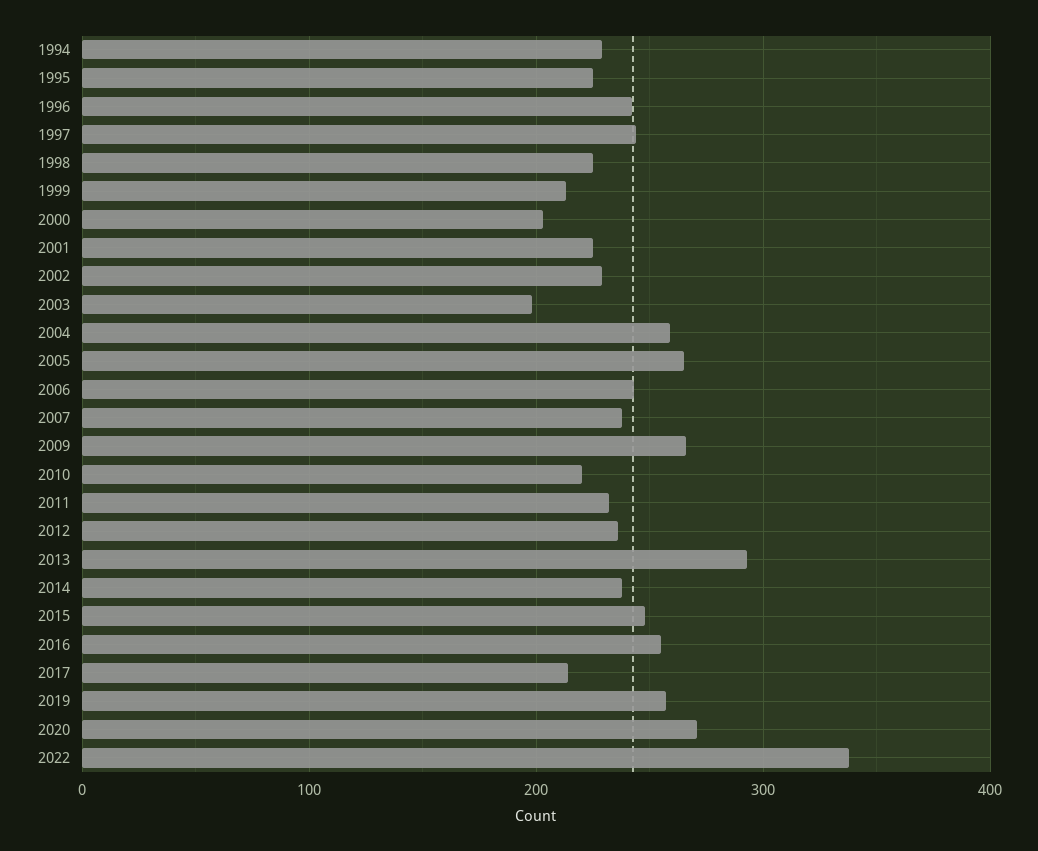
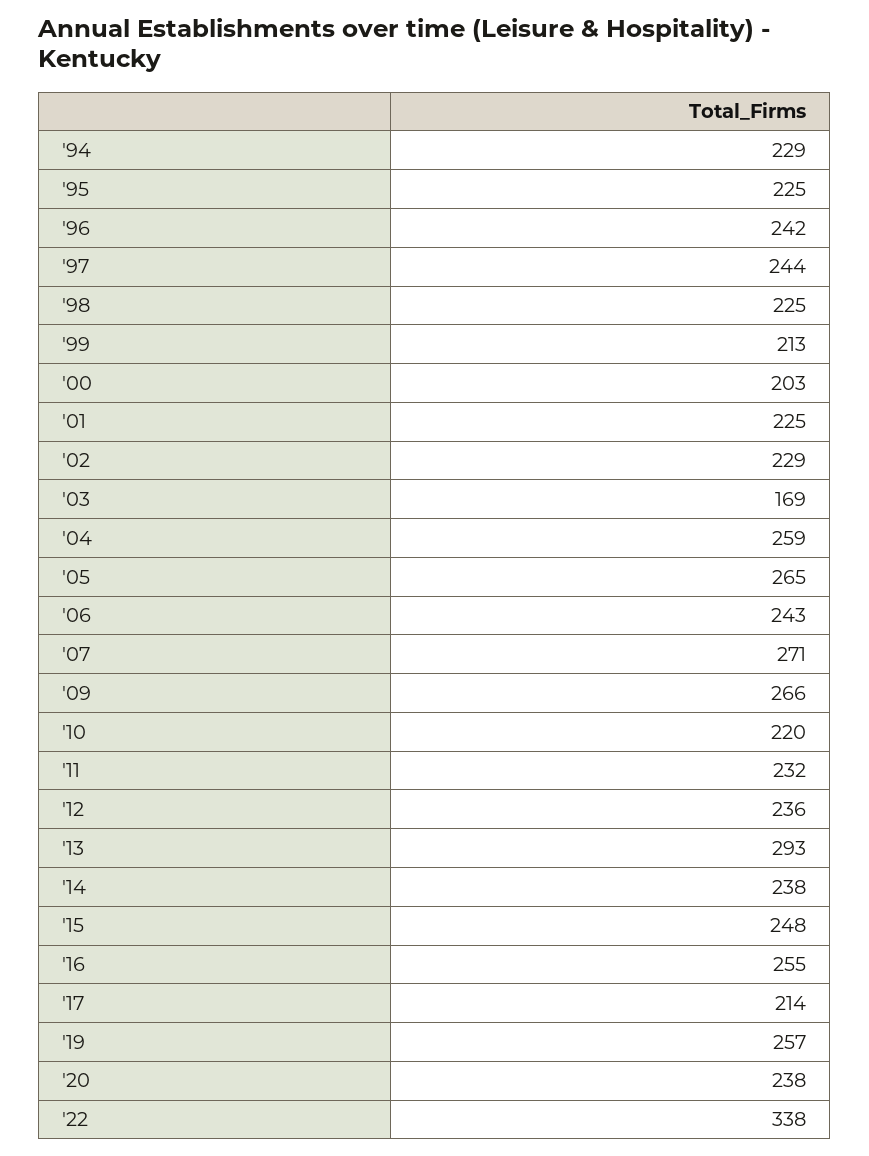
  {
    "1994": 229,
    "1995": 225,
    "1996": 242,
    "1997": 244,
    "1998": 225,
    "1999": 213,
    "2000": 203,
    "2001": 225,
    "2002": 229,
-   "2003": 200,
+   "2003": 169,
    "2004": 259,
    "2005": 265,
    "2006": 243,
-   "2007": 240,
+   "2007": 271,
    "2009": 266,
    "2010": 220,
    "2011": 232,
    "2012": 236,
    "2013": 293,
    "2014": 238,
    "2015": 248,
    "2016": 255,
    "2017": 214,
    "2019": 257,
-   "2020": 270,
+   "2020": 238,
    "2022": 338
  }

